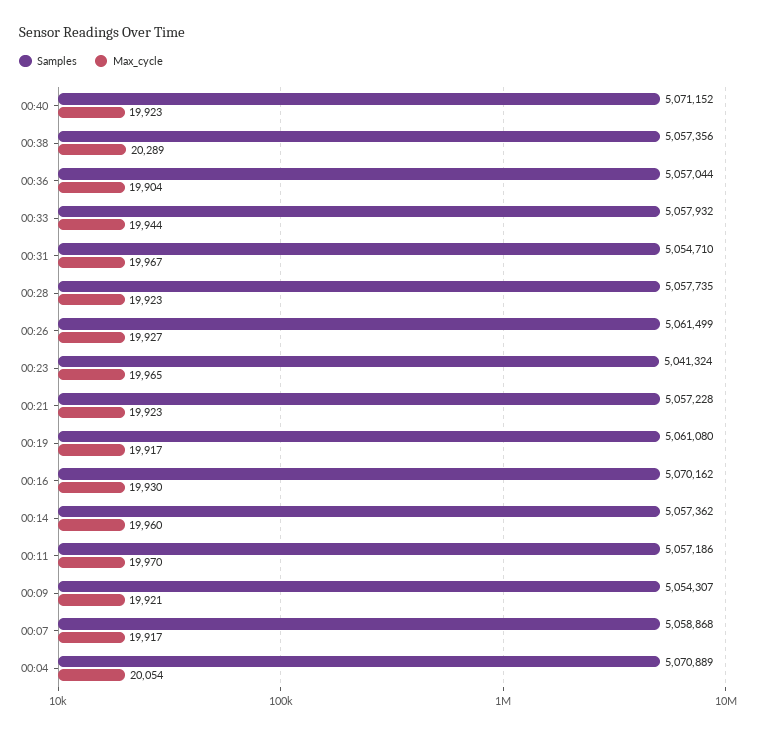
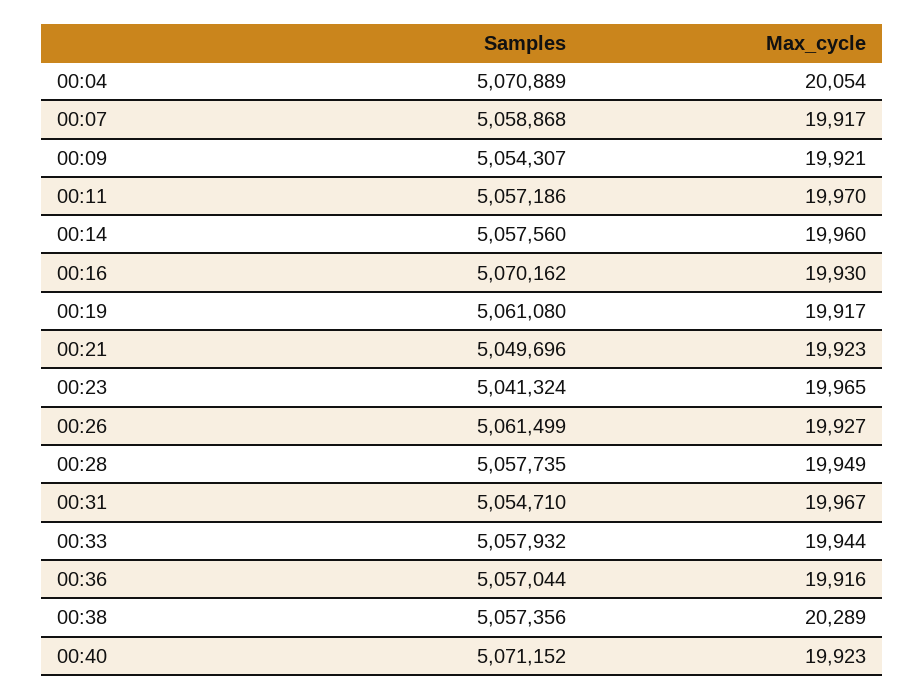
  {
    "Samples": {
      "00:40": 5071152,
      "00:38": 5057356,
      "00:36": 5057044,
      "00:33": 5057932,
      "00:31": 5054710,
      "00:28": 5057735,
      "00:26": 5061499,
      "00:23": 5041324,
-     "00:21": 5057228,
+     "00:21": 5049696,
      "00:19": 5061080,
      "00:16": 5070162,
-     "00:14": 5057362,
+     "00:14": 5057560,
      "00:11": 5057186,
      "00:09": 5054307,
      "00:07": 5058868,
      "00:04": 5070889
    },
    "Max_cycle": {
      "00:40": 19923,
      "00:38": 20289,
-     "00:36": 19904,
+     "00:36": 19916,
      "00:33": 19944,
      "00:31": 19967,
-     "00:28": 19923,
+     "00:28": 19949,
      "00:26": 19927,
      "00:23": 19965,
      "00:21": 19923,
      "00:19": 19917,
      "00:16": 19930,
      "00:14": 19960,
      "00:11": 19970,
      "00:09": 19921,
      "00:07": 19917,
      "00:04": 20054
    }
  }

